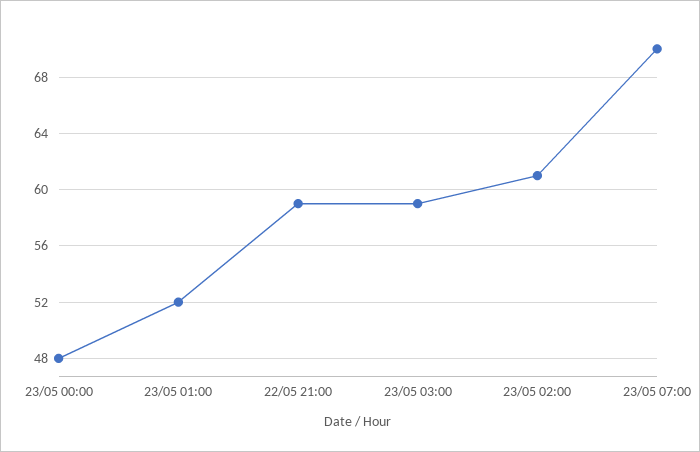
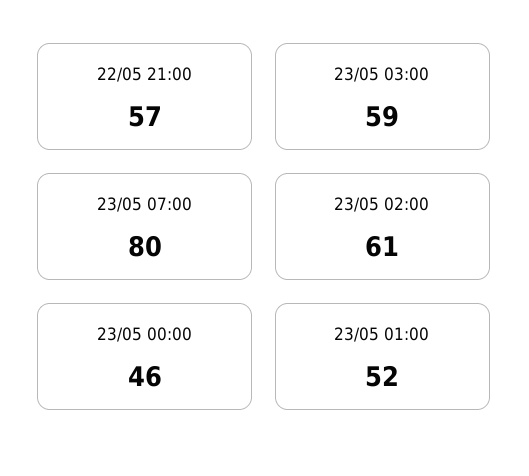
  {
-   "23/05 00:00": 48,
+   "23/05 00:00": 46,
    "23/05 01:00": 52,
-   "22/05 21:00": 59,
+   "22/05 21:00": 57,
    "23/05 03:00": 59,
    "23/05 02:00": 61,
-   "23/05 07:00": 70
+   "23/05 07:00": 80
  }

